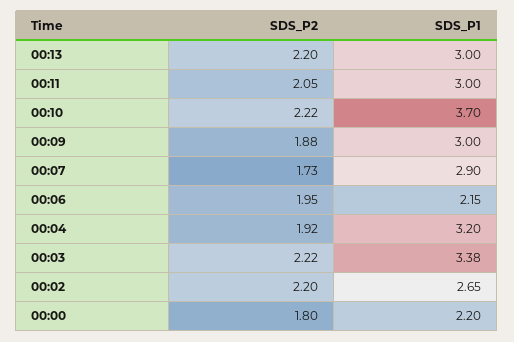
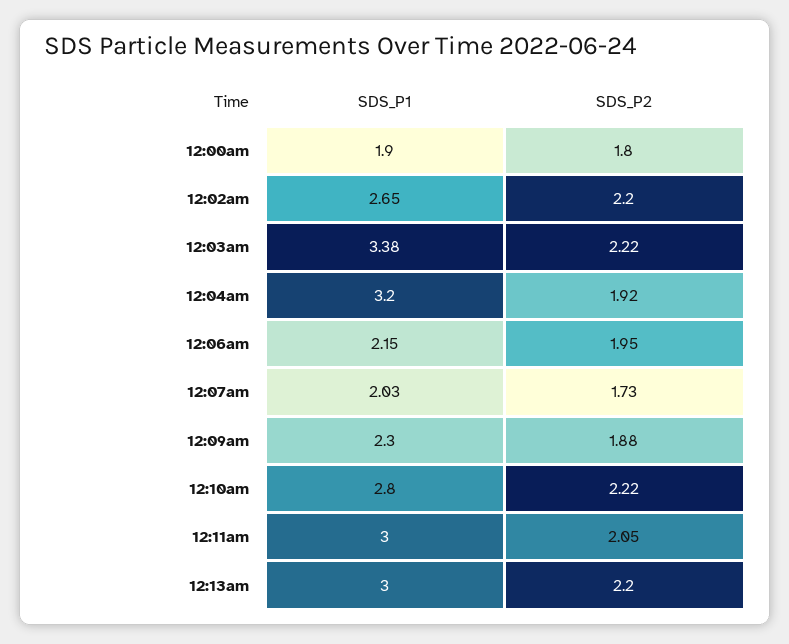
  {
    "SDS_P2": {
      "00:13": 2.2,
      "00:11": 2.05,
      "00:10": 2.22,
      "00:09": 1.88,
      "00:07": 1.73,
      "00:06": 1.95,
      "00:04": 1.92,
      "00:03": 2.22,
      "00:02": 2.2,
      "00:00": 1.8
    },
    "SDS_P1": {
      "00:13": 3,
      "00:11": 3,
-     "00:10": 3.7,
+     "00:10": 2.8,
-     "00:09": 3,
+     "00:09": 2.3,
-     "00:07": 2.9,
+     "00:07": 2.03,
      "00:06": 2.15,
      "00:04": 3.2,
      "00:03": 3.38,
      "00:02": 2.65,
-     "00:00": 2.2
+     "00:00": 1.9
    }
  }

